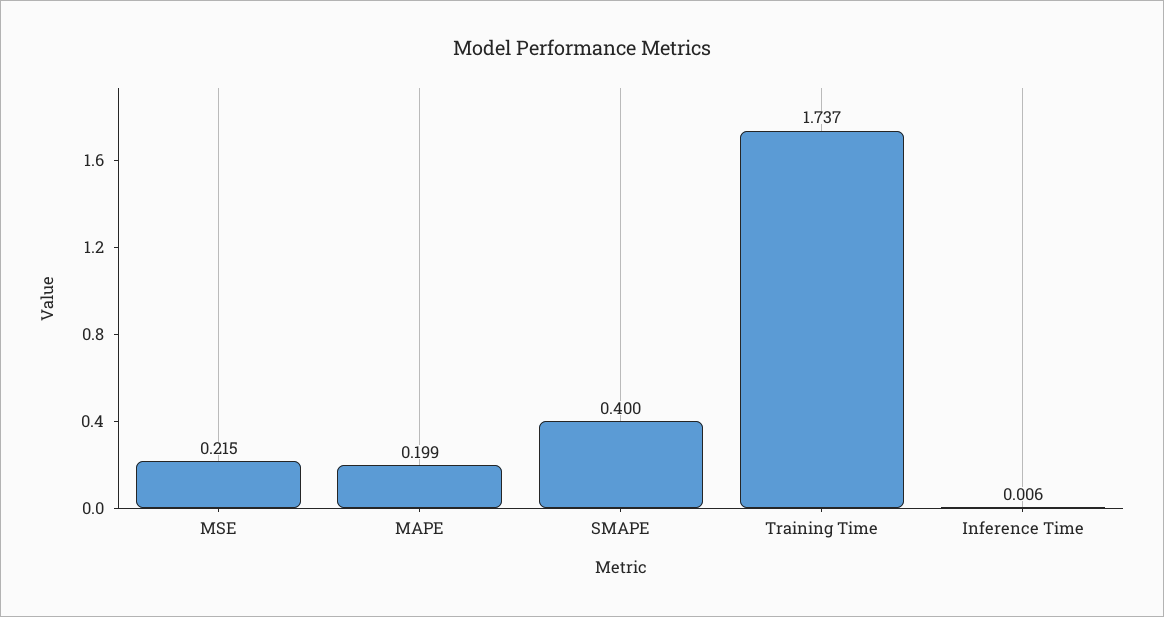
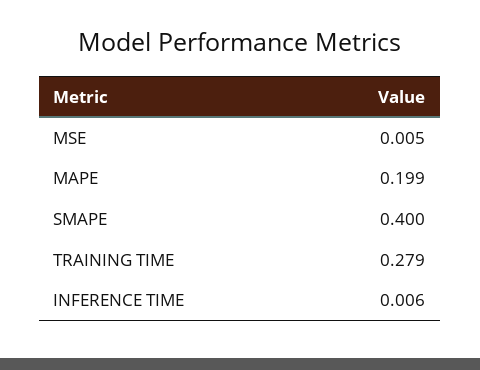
  {
-   "MSE": 0.215,
+   "MSE": 0.005,
    "MAPE": 0.199,
    "SMAPE": 0.4,
-   "Training Time": 1.737,
+   "Training Time": 0.279,
    "Inference Time": 0.006
  }

